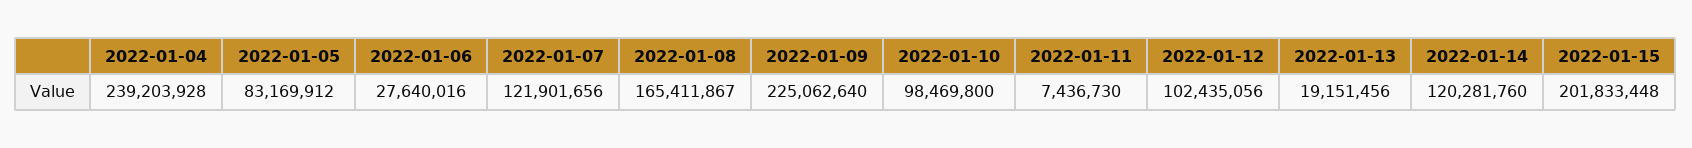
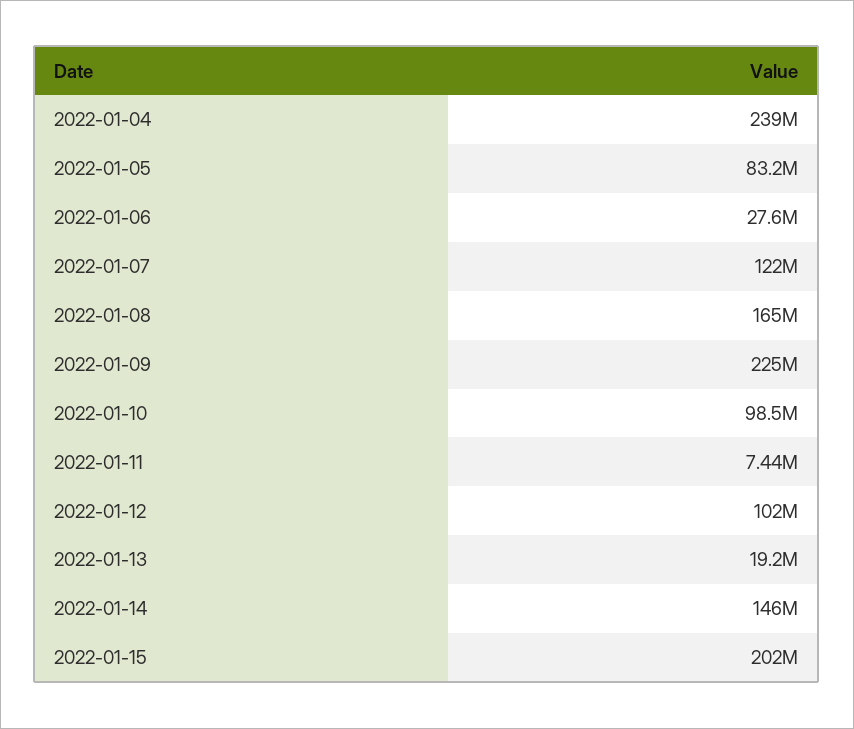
  {
    "2022-01-04": 239203928,
    "2022-01-05": 83169912,
    "2022-01-06": 27640016,
    "2022-01-07": 121901656,
    "2022-01-08": 165411867,
    "2022-01-09": 225062640,
    "2022-01-10": 98469800,
    "2022-01-11": 7436730,
    "2022-01-12": 102435056,
    "2022-01-13": 19151456,
-   "2022-01-14": 120281760,
+   "2022-01-14": 146000000,
    "2022-01-15": 201833448
  }

